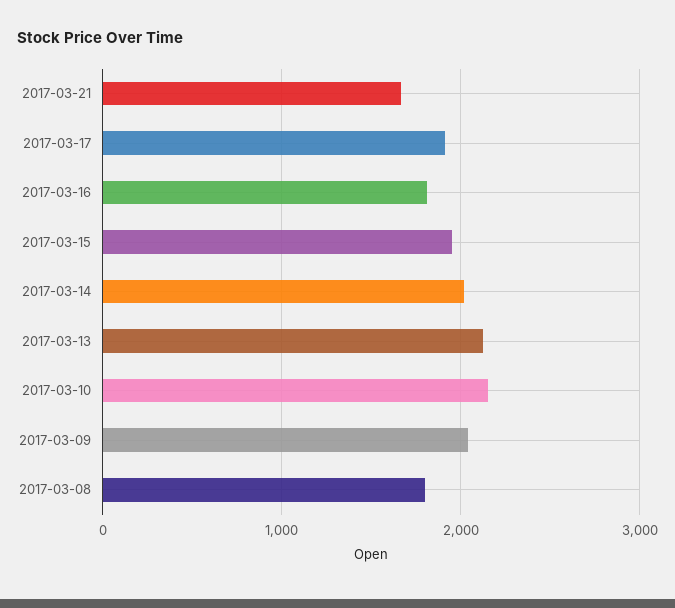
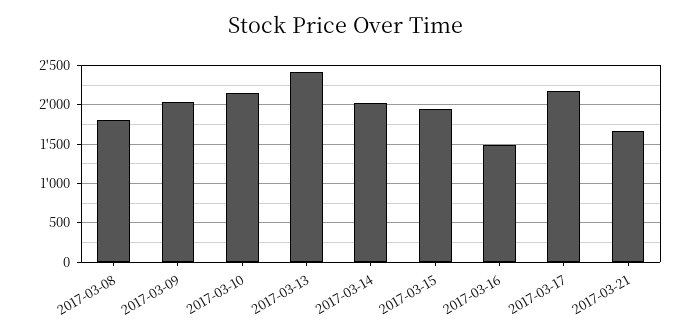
  {
    "2017-03-21": 1700,
-   "2017-03-17": 1900,
+   "2017-03-17": 2200,
-   "2017-03-16": 1800,
+   "2017-03-16": 1500,
    "2017-03-15": 2000,
    "2017-03-14": 2000,
-   "2017-03-13": 2100,
+   "2017-03-13": 2400,
    "2017-03-10": 2200,
    "2017-03-09": 2000,
    "2017-03-08": 1800
  }

